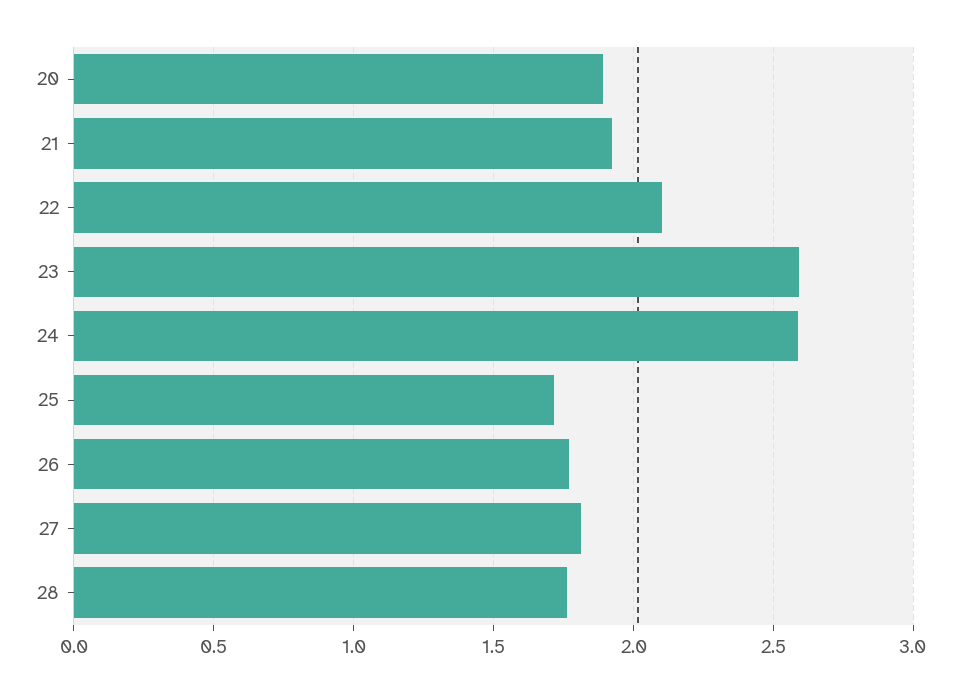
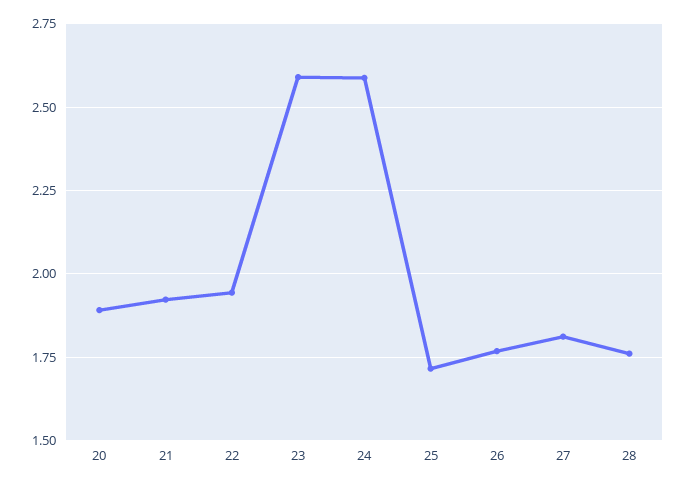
  {
    "20": 1.9,
    "21": 1.925,
-   "22": 2.1,
+   "22": 1.95,
    "23": 2.6,
    "24": 2.6,
    "25": 1.725,
    "26": 1.775,
    "27": 1.8,
    "28": 1.75
  }

